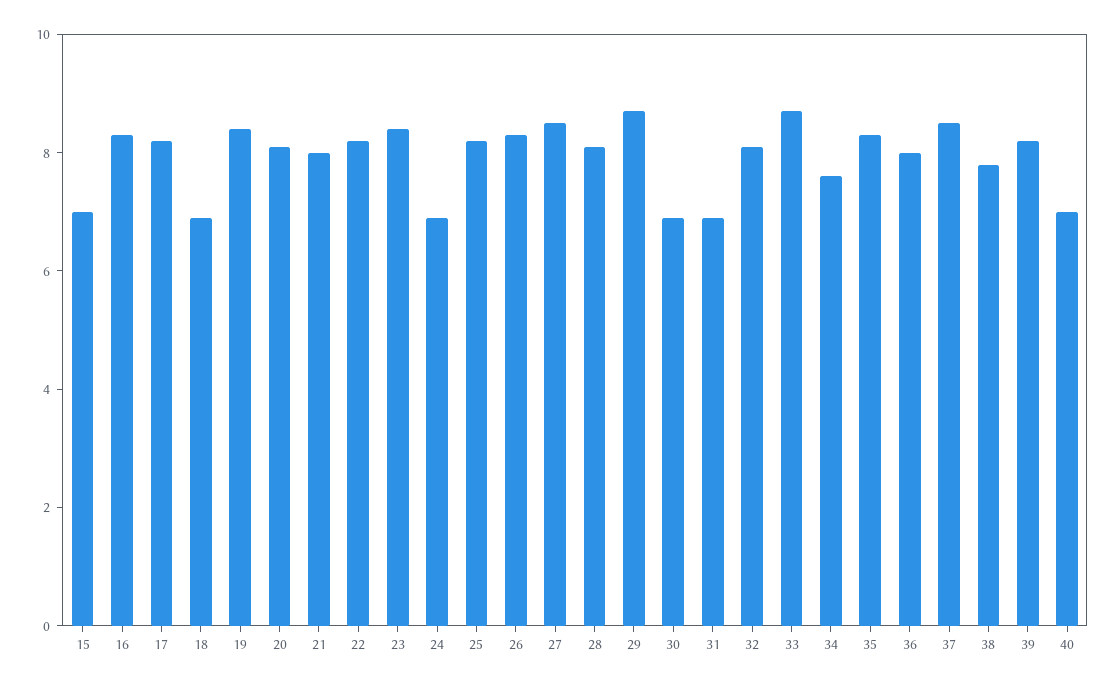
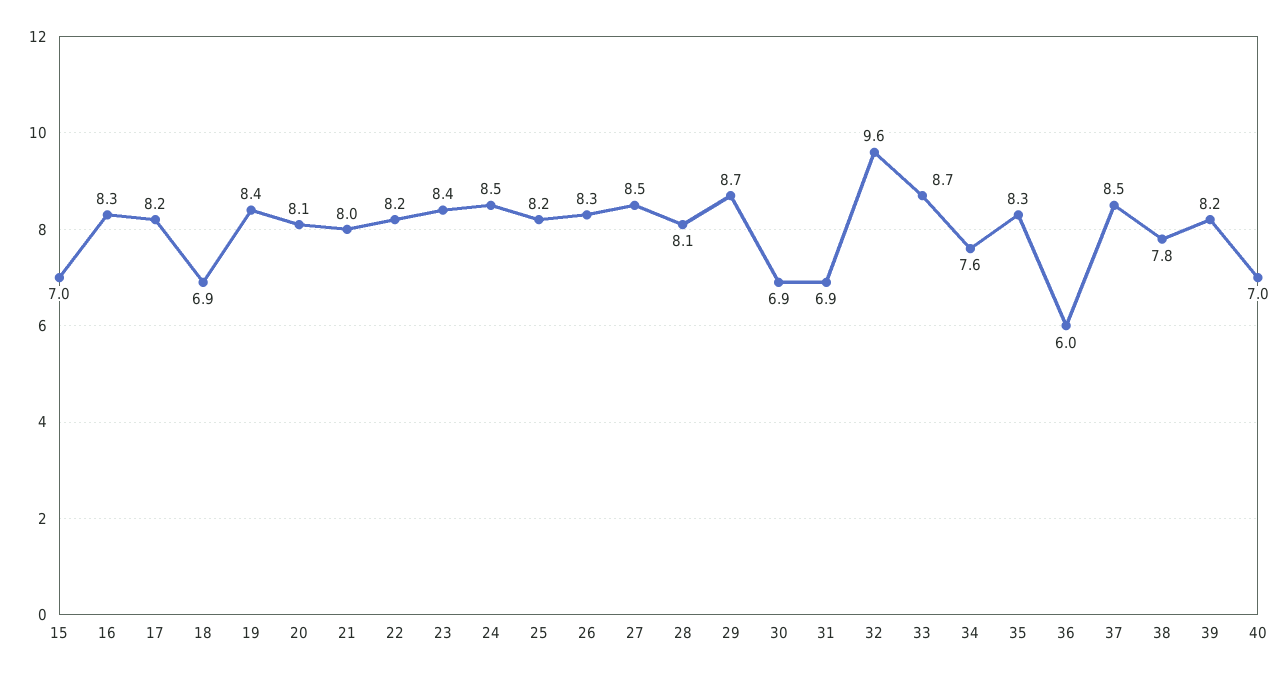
  {
    "15": 7,
    "16": 8.3,
    "17": 8.2,
    "18": 6.9,
    "19": 8.4,
    "20": 8.1,
    "21": 8,
    "22": 8.2,
    "23": 8.4,
-   "24": 7,
+   "24": 8.5,
    "25": 8.2,
    "26": 8.3,
    "27": 8.5,
    "28": 8.1,
    "29": 8.7,
    "30": 6.9,
    "31": 6.9,
-   "32": 8,
+   "32": 9.6,
    "33": 8.7,
    "34": 7.6,
    "35": 8.3,
-   "36": 8,
+   "36": 6,
    "37": 8.5,
    "38": 7.8,
    "39": 8.2,
    "40": 7
  }

